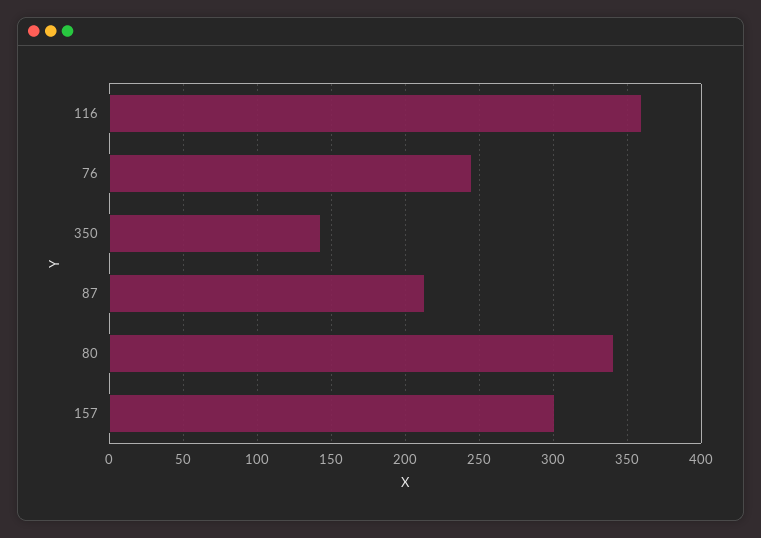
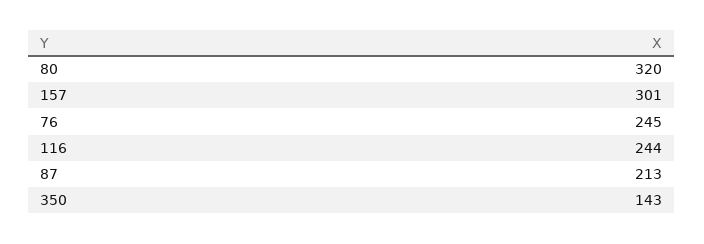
  {
-   "116": 360,
+   "116": 244,
    "76": 245,
    "350": 143,
    "87": 213,
-   "80": 340,
+   "80": 320,
    "157": 301
  }

